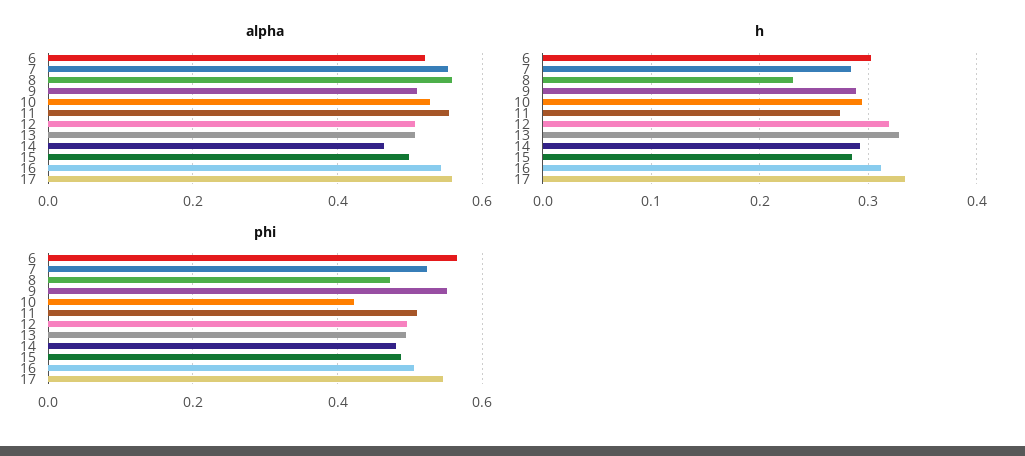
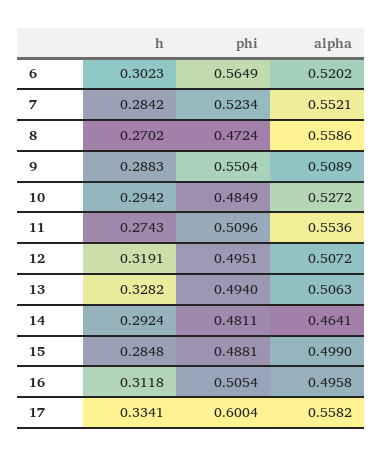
  {
    "alpha": {
      "6": 0.5202,
      "7": 0.5521,
      "8": 0.5586,
      "9": 0.5089,
      "10": 0.5272,
      "11": 0.5536,
      "12": 0.5072,
      "13": 0.5063,
      "14": 0.4641,
      "15": 0.499,
-     "16": 0.54,
+     "16": 0.4958,
      "17": 0.5582
    },
    "h": {
      "6": 0.3023,
      "7": 0.2842,
-     "8": 0.23,
+     "8": 0.2702,
      "9": 0.2883,
      "10": 0.2942,
      "11": 0.2743,
      "12": 0.3191,
      "13": 0.3282,
      "14": 0.2924,
      "15": 0.2848,
      "16": 0.3118,
      "17": 0.3341
    },
    "phi": {
      "6": 0.5649,
      "7": 0.5234,
      "8": 0.4724,
      "9": 0.5504,
-     "10": 0.42,
+     "10": 0.4849,
      "11": 0.5096,
      "12": 0.4951,
      "13": 0.494,
      "14": 0.4811,
      "15": 0.4881,
      "16": 0.5054,
-     "17": 0.54
+     "17": 0.6004
    }
  }

